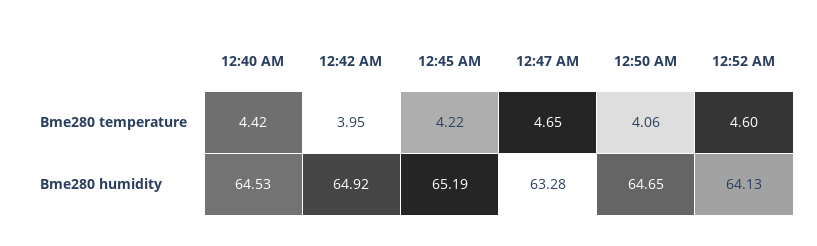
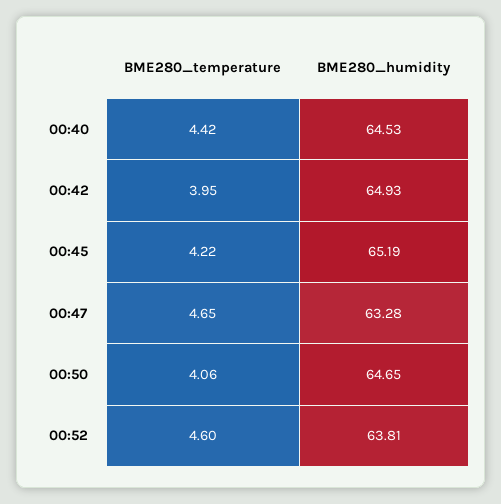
  {
    "12:40 AM": {
      "Bme280 temperature": 4.42,
      "Bme280 humidity": 64.53
    },
    "12:42 AM": {
      "Bme280 temperature": 3.95,
-     "Bme280 humidity": 64.92
+     "Bme280 humidity": 64.93
    },
    "12:45 AM": {
      "Bme280 temperature": 4.22,
      "Bme280 humidity": 65.19
    },
    "12:47 AM": {
      "Bme280 temperature": 4.65,
      "Bme280 humidity": 63.28
    },
    "12:50 AM": {
      "Bme280 temperature": 4.06,
      "Bme280 humidity": 64.65
    },
    "12:52 AM": {
      "Bme280 temperature": 4.6,
-     "Bme280 humidity": 64.13
+     "Bme280 humidity": 63.81
    }
  }

